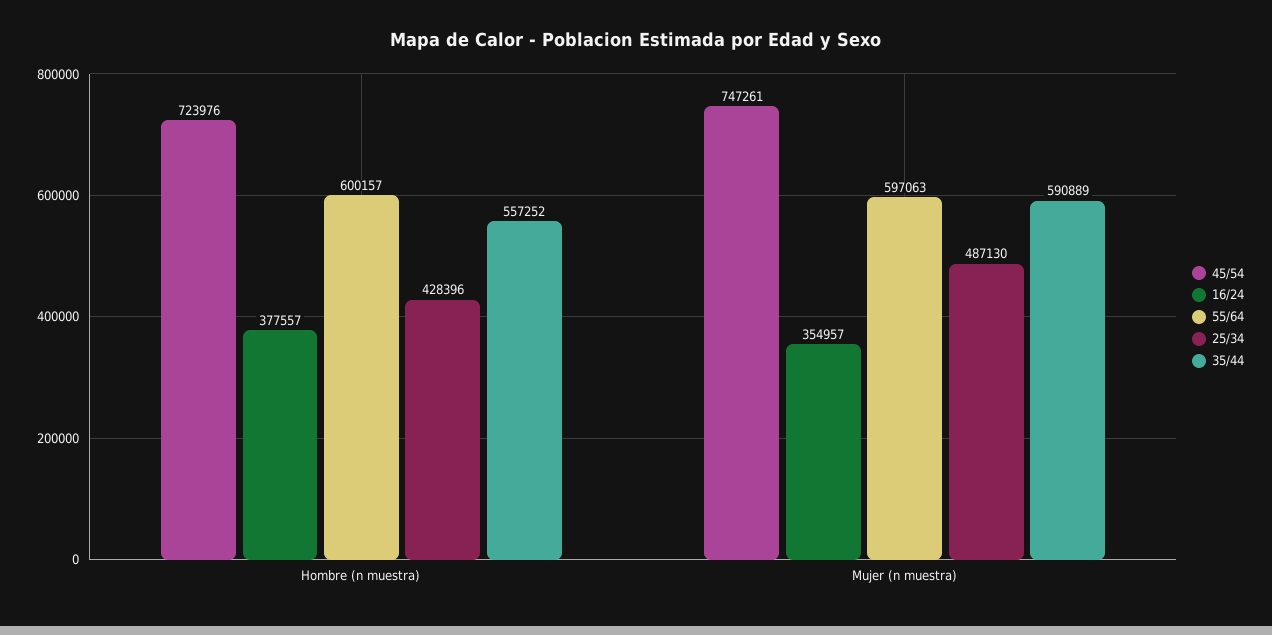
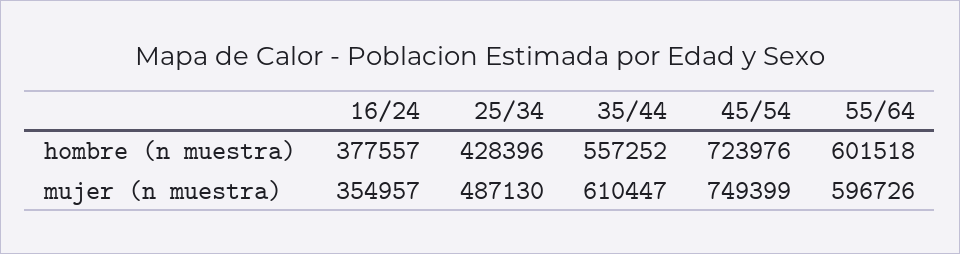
  {
    "45/54": {
      "Hombre (n muestra)": 723976,
-     "Mujer (n muestra)": 747261
+     "Mujer (n muestra)": 749399
    },
    "16/24": {
      "Hombre (n muestra)": 377557,
      "Mujer (n muestra)": 354957
    },
    "55/64": {
-     "Hombre (n muestra)": 600157,
+     "Hombre (n muestra)": 601518,
-     "Mujer (n muestra)": 597063
+     "Mujer (n muestra)": 596726
    },
    "25/34": {
      "Hombre (n muestra)": 428396,
      "Mujer (n muestra)": 487130
    },
    "35/44": {
      "Hombre (n muestra)": 557252,
-     "Mujer (n muestra)": 590889
+     "Mujer (n muestra)": 610447
    }
  }

